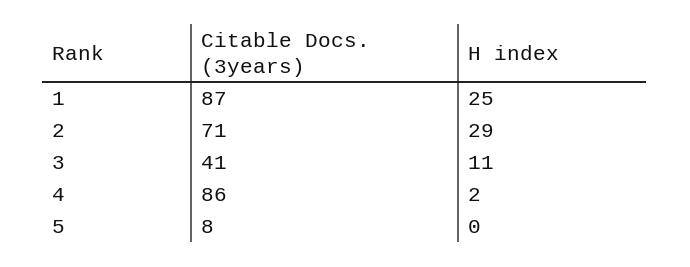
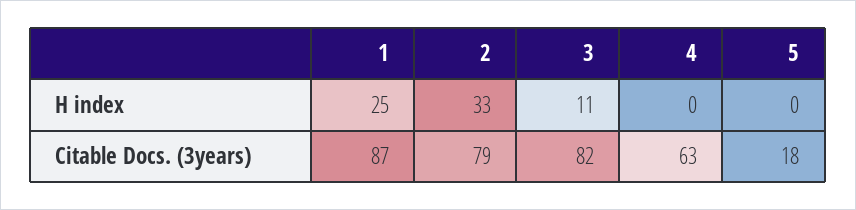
  {
    "Citable Docs. (3years)": {
      "1": 87,
-     "2": 71,
+     "2": 79,
-     "3": 41,
+     "3": 82,
-     "4": 86,
+     "4": 63,
-     "5": 8
+     "5": 18
    },
    "H index": {
      "1": 25,
-     "2": 29,
+     "2": 33,
      "3": 11,
-     "4": 2,
+     "4": 0,
      "5": 0
    }
  }

